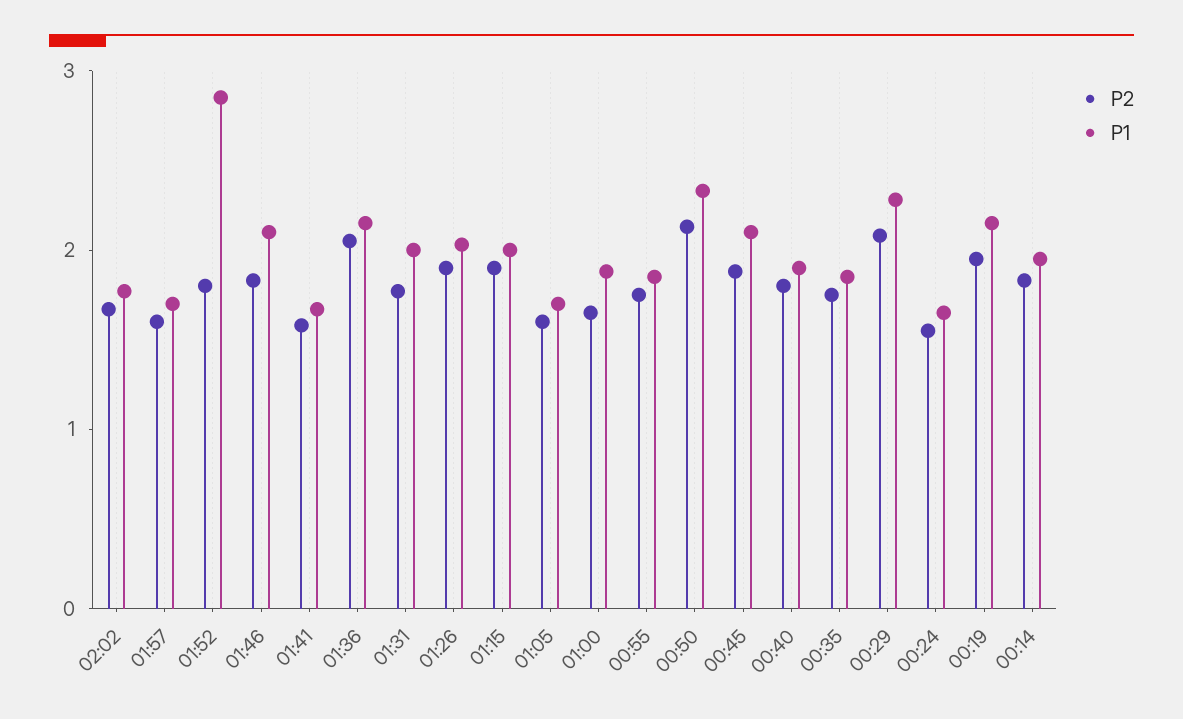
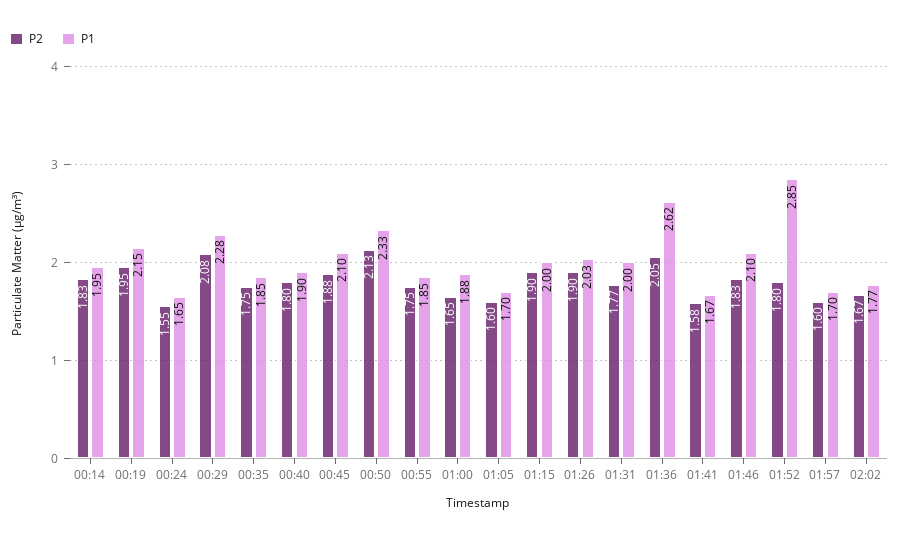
  {
    "P2": {
      "02:02": 1.67,
      "01:57": 1.6,
      "01:52": 1.8,
      "01:46": 1.83,
      "01:41": 1.58,
      "01:36": 2.05,
      "01:31": 1.77,
      "01:26": 1.9,
      "01:15": 1.9,
      "01:05": 1.6,
      "01:00": 1.65,
      "00:55": 1.75,
      "00:50": 2.13,
      "00:45": 1.88,
      "00:40": 1.8,
      "00:35": 1.75,
      "00:29": 2.08,
      "00:24": 1.55,
      "00:19": 1.95,
      "00:14": 1.83
    },
    "P1": {
      "02:02": 1.77,
      "01:57": 1.7,
      "01:52": 2.85,
      "01:46": 2.1,
      "01:41": 1.67,
-     "01:36": 2.2,
+     "01:36": 2.62,
      "01:31": 2,
      "01:26": 2.03,
      "01:15": 2,
      "01:05": 1.7,
      "01:00": 1.88,
      "00:55": 1.85,
      "00:50": 2.33,
      "00:45": 2.1,
      "00:40": 1.9,
      "00:35": 1.85,
      "00:29": 2.28,
      "00:24": 1.65,
      "00:19": 2.15,
      "00:14": 1.95
    }
  }

